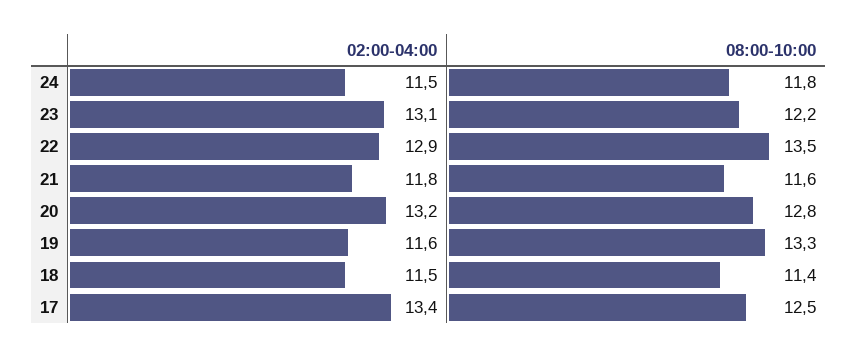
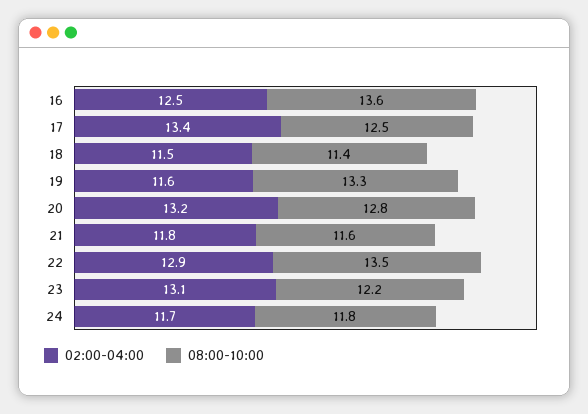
  {
    "02:00-04:00": {
-     "24": 11.5,
+     "24": 11.7,
      "23": 13.1,
      "22": 12.9,
      "21": 11.8,
      "20": 13.2,
      "19": 11.6,
      "18": 11.5,
-     "17": 13.4
+     "17": 13.4,
+     "16": 12.5
    },
    "08:00-10:00": {
      "24": 11.8,
      "23": 12.2,
      "22": 13.5,
      "21": 11.6,
      "20": 12.8,
      "19": 13.3,
      "18": 11.4,
-     "17": 12.5
+     "17": 12.5,
+     "16": 13.6
    }
  }

